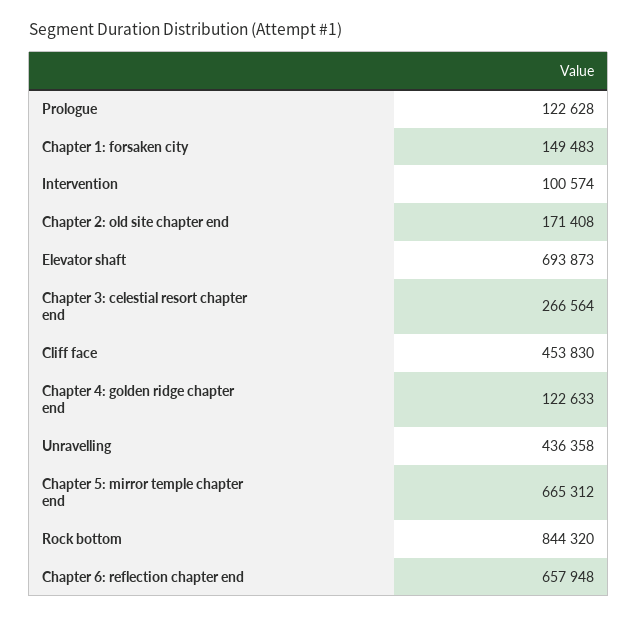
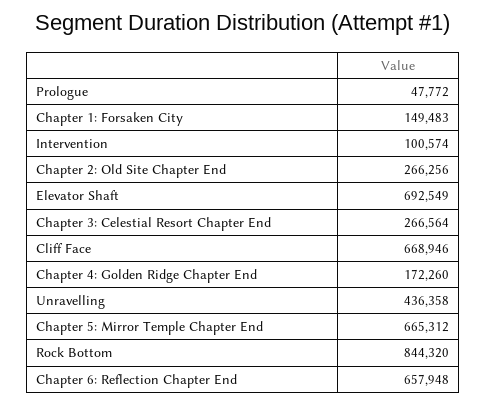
  {
-   "Prologue": 122628,
+   "Prologue": 47772,
    "Chapter 1: forsaken city": 149483,
    "Intervention": 100574,
-   "Chapter 2: old site chapter end": 171408,
+   "Chapter 2: old site chapter end": 266256,
-   "Elevator shaft": 693873,
+   "Elevator shaft": 692549,
    "Chapter 3: celestial resort chapter end": 266564,
-   "Cliff face": 453830,
+   "Cliff face": 668946,
-   "Chapter 4: golden ridge chapter end": 122633,
+   "Chapter 4: golden ridge chapter end": 172260,
    "Unravelling": 436358,
    "Chapter 5: mirror temple chapter end": 665312,
    "Rock bottom": 844320,
    "Chapter 6: reflection chapter end": 657948
  }

